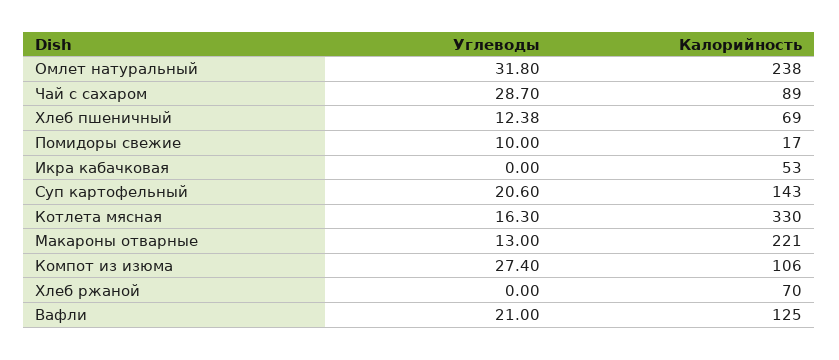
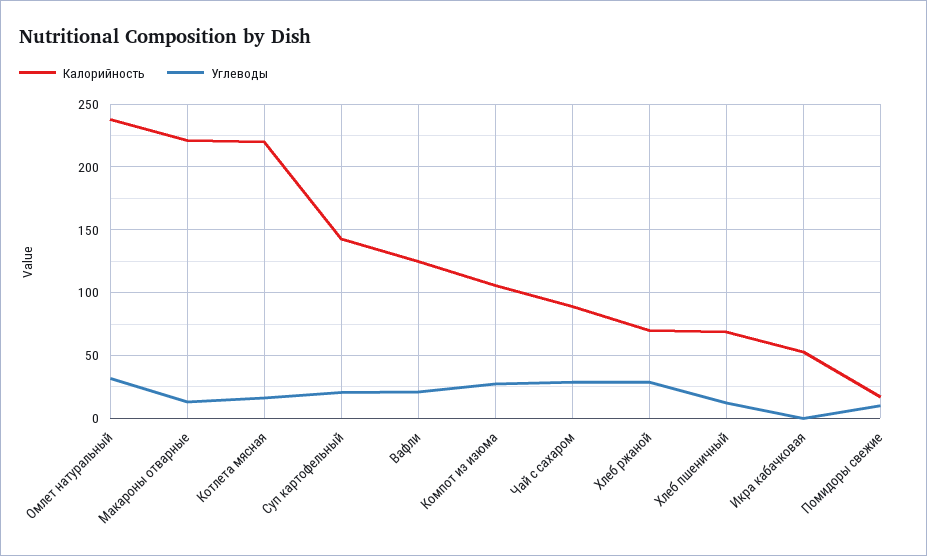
  {
    "Углеводы": {
      "Омлет натуральный": 31.8,
      "Чай с сахаром": 28.7,
      "Хлеб пшеничный": 12.38,
      "Помидоры свежие": 10,
      "Икра кабачковая": 0,
      "Суп картофельный": 20.6,
      "Котлета мясная": 16.3,
      "Макароны отварные": 13,
      "Компот из изюма": 27.4,
-     "Хлеб ржаной": 0,
+     "Хлеб ржаной": 30,
      "Вафли": 21
    },
    "Калорийность": {
      "Омлет натуральный": 238,
      "Чай с сахаром": 89,
      "Хлеб пшеничный": 69,
      "Помидоры свежие": 17,
      "Икра кабачковая": 53,
      "Суп картофельный": 143,
-     "Котлета мясная": 330,
+     "Котлета мясная": 220,
      "Макароны отварные": 221,
      "Компот из изюма": 106,
      "Хлеб ржаной": 70,
      "Вафли": 125
    }
  }

